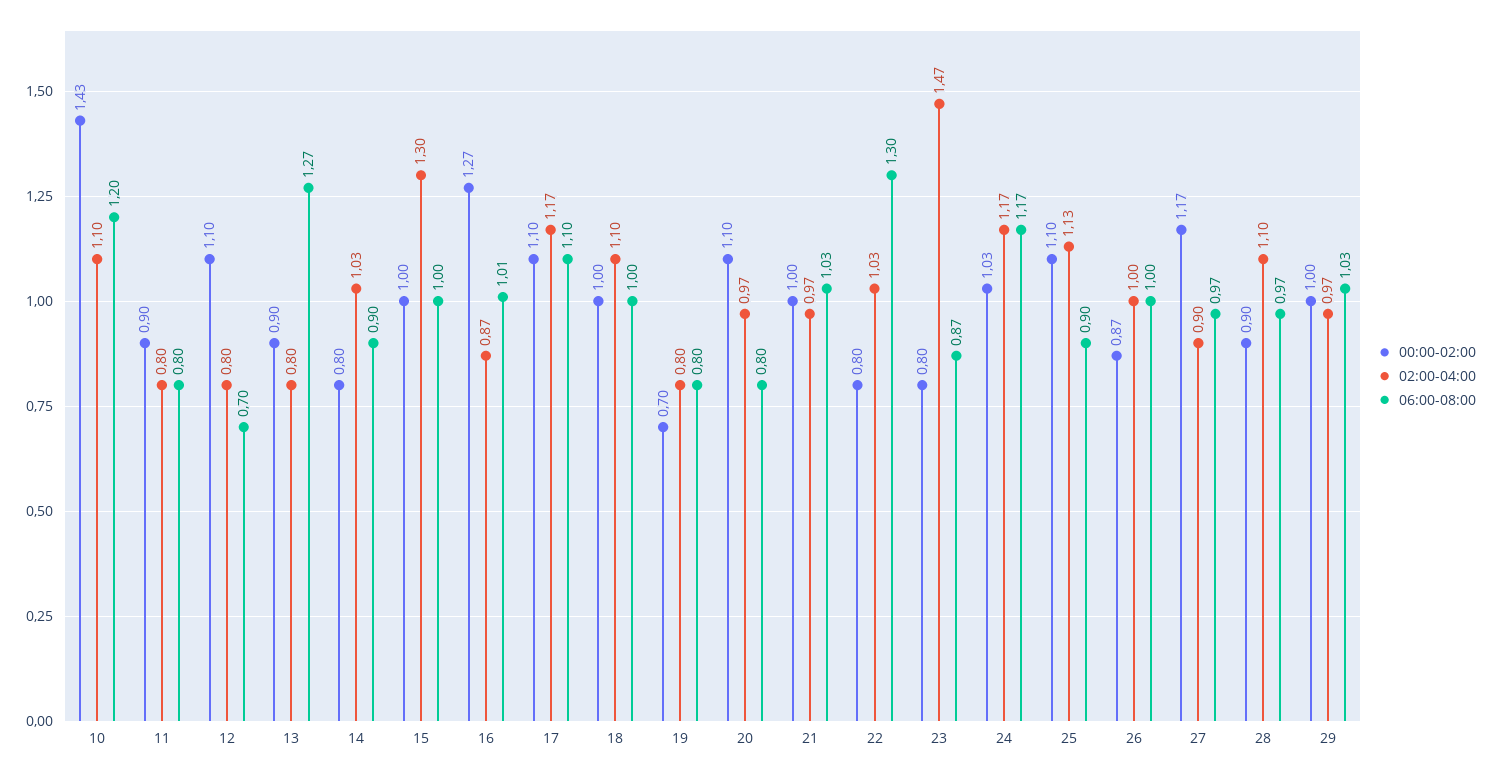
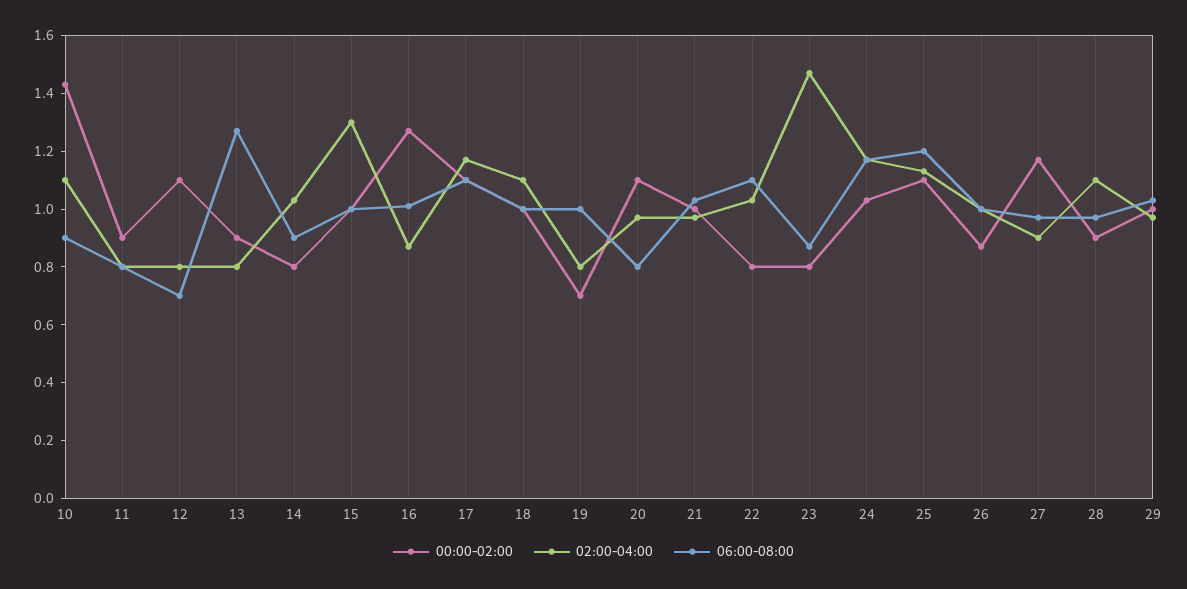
  {
    "00:00-02:00": {
      "10": 1.43,
      "11": 0.9,
      "12": 1.1,
      "13": 0.9,
      "14": 0.8,
      "15": 1,
      "16": 1.27,
      "17": 1.1,
      "18": 1,
      "19": 0.7,
      "20": 1.1,
      "21": 1,
      "22": 0.8,
      "23": 0.8,
      "24": 1.03,
      "25": 1.1,
      "26": 0.87,
      "27": 1.17,
      "28": 0.9,
      "29": 1
    },
    "02:00-04:00": {
      "10": 1.1,
      "11": 0.8,
      "12": 0.8,
      "13": 0.8,
      "14": 1.03,
      "15": 1.3,
      "16": 0.87,
      "17": 1.17,
      "18": 1.1,
      "19": 0.8,
      "20": 0.97,
      "21": 0.97,
      "22": 1.03,
      "23": 1.47,
      "24": 1.17,
      "25": 1.13,
      "26": 1,
      "27": 0.9,
      "28": 1.1,
      "29": 0.97
    },
    "06:00-08:00": {
-     "10": 1.2,
+     "10": 0.9,
      "11": 0.8,
      "12": 0.7,
      "13": 1.27,
      "14": 0.9,
      "15": 1,
      "16": 1.01,
      "17": 1.1,
      "18": 1,
-     "19": 0.8,
+     "19": 1,
      "20": 0.8,
      "21": 1.03,
-     "22": 1.3,
+     "22": 1.1,
      "23": 0.87,
      "24": 1.17,
-     "25": 0.9,
+     "25": 1.2,
      "26": 1,
      "27": 0.97,
      "28": 0.97,
      "29": 1.03
    }
  }

